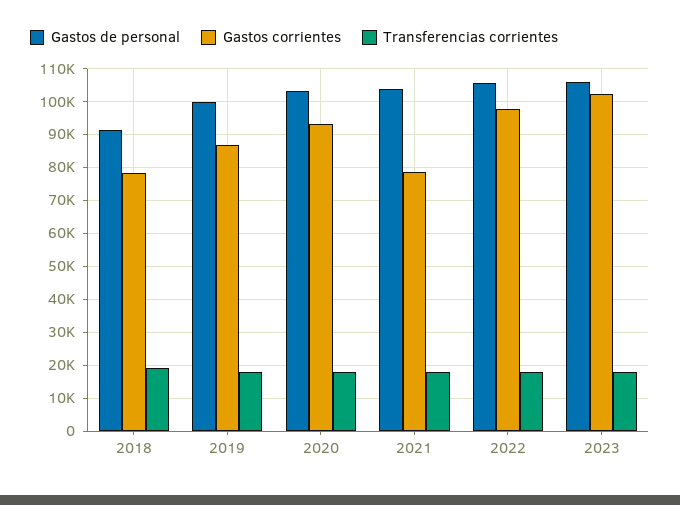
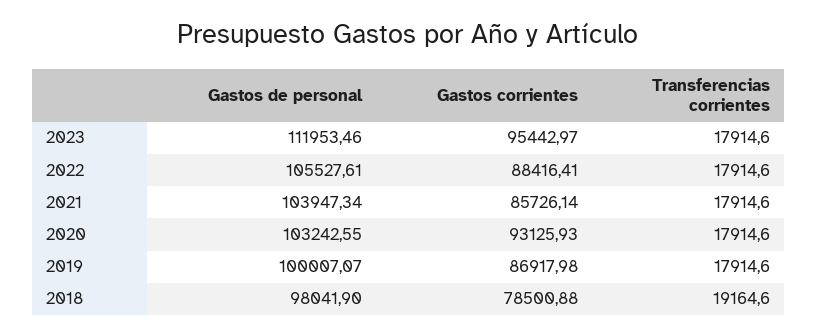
  {
    "Gastos de personal": {
-     "2018": 92000,
+     "2018": 98041.9,
      "2019": 100007.07,
      "2020": 103242.55,
      "2021": 103947.34,
      "2022": 105527.61,
-     "2023": 106000
+     "2023": 111953.46
    },
    "Gastos corrientes": {
      "2018": 78500.88,
      "2019": 86917.98,
      "2020": 93125.93,
-     "2021": 78000,
+     "2021": 85726.14,
-     "2022": 98000,
+     "2022": 88416.41,
-     "2023": 102000
+     "2023": 95442.97
    },
    "Transferencias corrientes": {
      "2018": 19164.6,
      "2019": 17914.6,
      "2020": 17914.6,
      "2021": 17914.6,
      "2022": 17914.6,
      "2023": 17914.6
    }
  }

